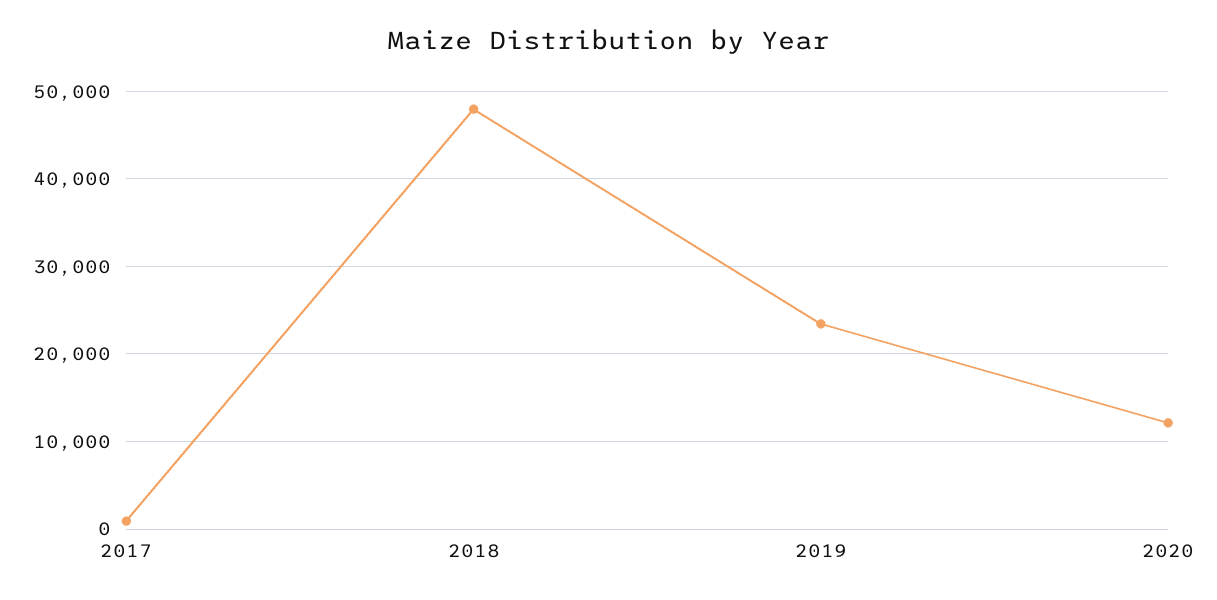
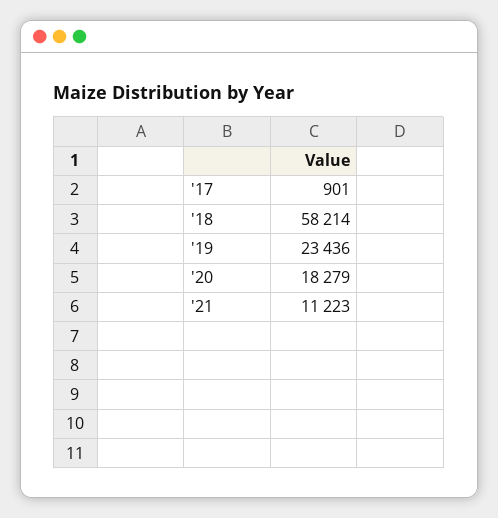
  {
    "2017": 901,
-   "2018": 48000,
+   "2018": 58214,
    "2019": 23436,
-   "2020": 12000
+   "2020": 18279,
+   "'21": 11223
  }

